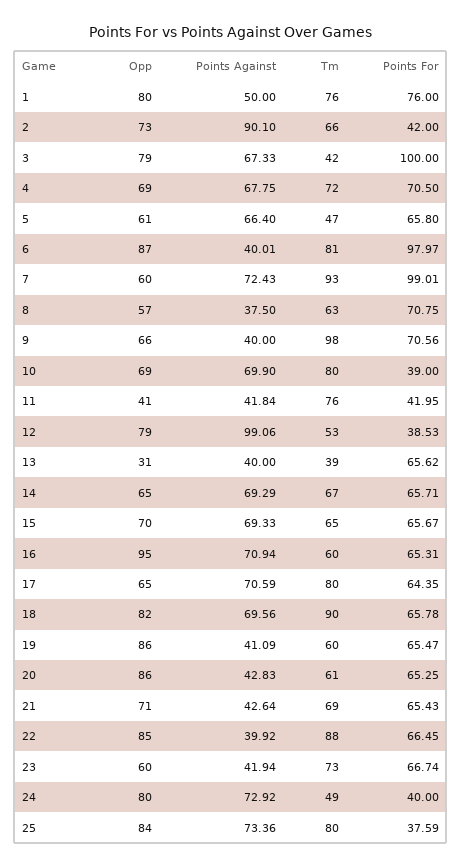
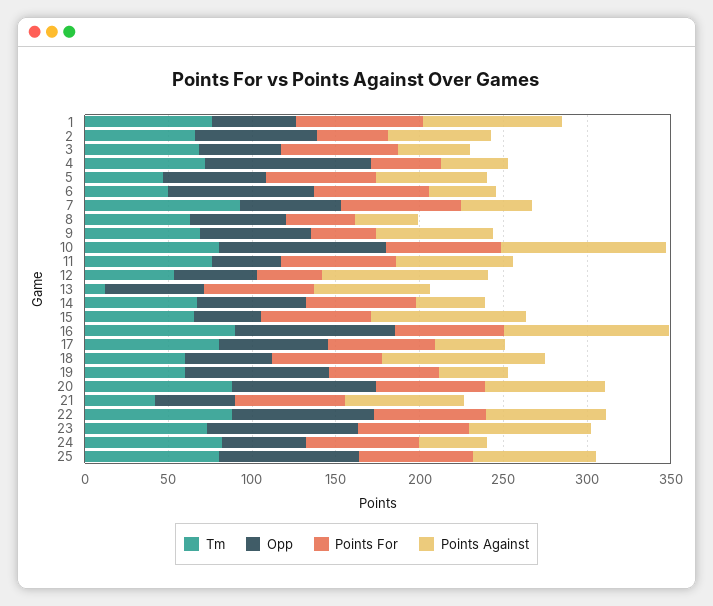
  {
    "Opp": {
-     "1": 80,
+     "1": 50,
      "2": 73,
-     "3": 79,
+     "3": 50,
-     "4": 69,
+     "4": 100,
      "5": 61,
      "6": 87,
      "7": 60,
      "8": 57,
      "9": 66,
-     "10": 69,
+     "10": 100,
      "11": 41,
-     "12": 79,
+     "12": 50,
-     "13": 31,
+     "13": 60,
      "14": 65,
-     "15": 70,
+     "15": 40,
      "16": 95,
      "17": 65,
-     "18": 82,
+     "18": 50,
      "19": 86,
      "20": 86,
-     "21": 71,
+     "21": 50,
      "22": 85,
-     "23": 60,
+     "23": 90,
-     "24": 80,
+     "24": 50,
      "25": 84
    },
    "Points Against": {
-     "1": 50,
+     "1": 80,
-     "2": 90.1,
+     "2": 60,
-     "3": 67.33,
+     "3": 40,
-     "4": 67.75,
+     "4": 40,
      "5": 66.4,
      "6": 40.01,
-     "7": 72.43,
+     "7": 40,
      "8": 37.5,
-     "9": 40,
+     "9": 70,
-     "10": 69.9,
+     "10": 100,
-     "11": 41.84,
+     "11": 70,
      "12": 99.06,
-     "13": 40,
+     "13": 70,
-     "14": 69.29,
+     "14": 40,
-     "15": 69.33,
+     "15": 90,
-     "16": 70.94,
+     "16": 100,
-     "17": 70.59,
+     "17": 40,
-     "18": 69.56,
+     "18": 100,
      "19": 41.09,
-     "20": 42.83,
+     "20": 70,
-     "21": 42.64,
+     "21": 70,
-     "22": 39.92,
+     "22": 70,
-     "23": 41.94,
+     "23": 70,
-     "24": 72.92,
+     "24": 40,
      "25": 73.36
    },
    "Tm": {
      "1": 76,
      "2": 66,
-     "3": 42,
+     "3": 70,
      "4": 72,
      "5": 47,
-     "6": 81,
+     "6": 50,
      "7": 93,
      "8": 63,
-     "9": 98,
+     "9": 70,
      "10": 80,
      "11": 76,
      "12": 53,
-     "13": 39,
+     "13": 10,
      "14": 67,
      "15": 65,
-     "16": 60,
+     "16": 90,
      "17": 80,
-     "18": 90,
+     "18": 60,
      "19": 60,
-     "20": 61,
+     "20": 90,
-     "21": 69,
+     "21": 40,
      "22": 88,
      "23": 73,
-     "24": 49,
+     "24": 80,
      "25": 80
    },
    "Points For": {
      "1": 76,
      "2": 42,
-     "3": 100,
+     "3": 70,
-     "4": 70.5,
+     "4": 40,
      "5": 65.8,
-     "6": 97.97,
+     "6": 70,
-     "7": 99.01,
+     "7": 70,
-     "8": 70.75,
+     "8": 40,
-     "9": 70.56,
+     "9": 40,
-     "10": 39,
+     "10": 70,
-     "11": 41.95,
+     "11": 70,
      "12": 38.53,
      "13": 65.62,
      "14": 65.71,
      "15": 65.67,
      "16": 65.31,
      "17": 64.35,
      "18": 65.78,
      "19": 65.47,
      "20": 65.25,
      "21": 65.43,
      "22": 66.45,
      "23": 66.74,
-     "24": 40,
+     "24": 70,
-     "25": 37.59
+     "25": 70
    }
  }

